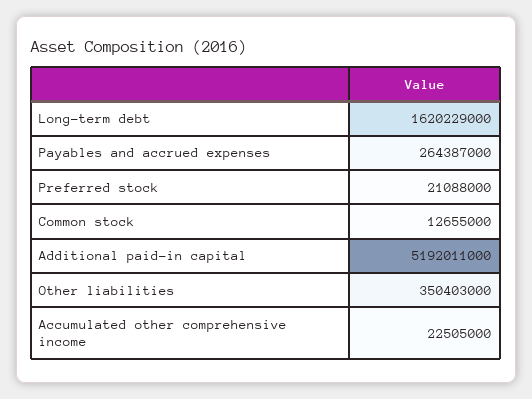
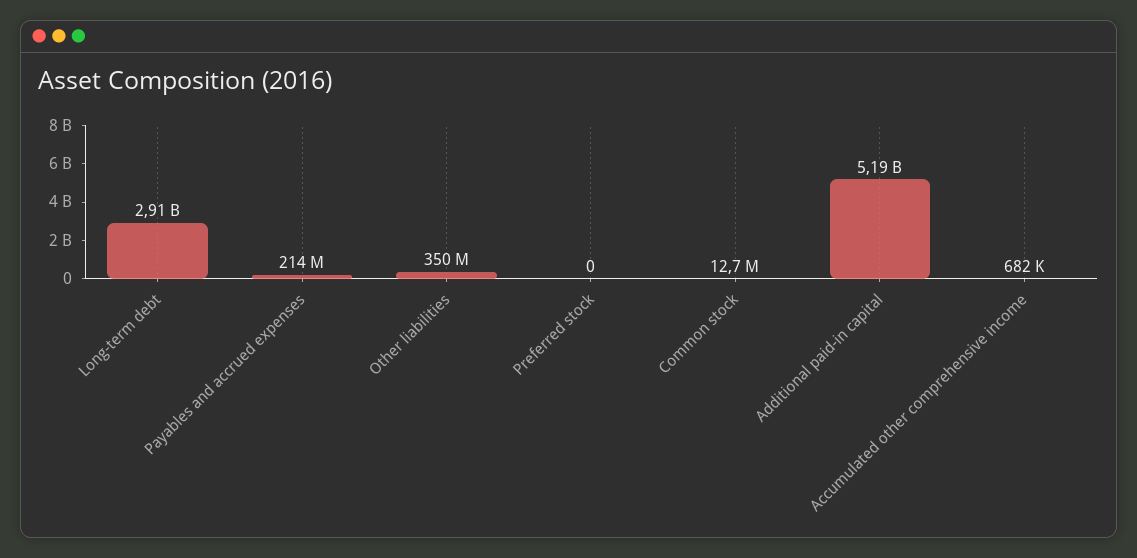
  {
-   "Long-term debt": 1620229000,
+   "Long-term debt": 2910000000,
-   "Payables and accrued expenses": 264387000,
+   "Payables and accrued expenses": 214000000,
-   "Preferred stock": 21088000,
+   "Preferred stock": 0,
    "Common stock": 12655000,
    "Additional paid-in capital": 5192011000,
    "Other liabilities": 350403000,
-   "Accumulated other comprehensive income": 22505000
+   "Accumulated other comprehensive income": 682000
  }

